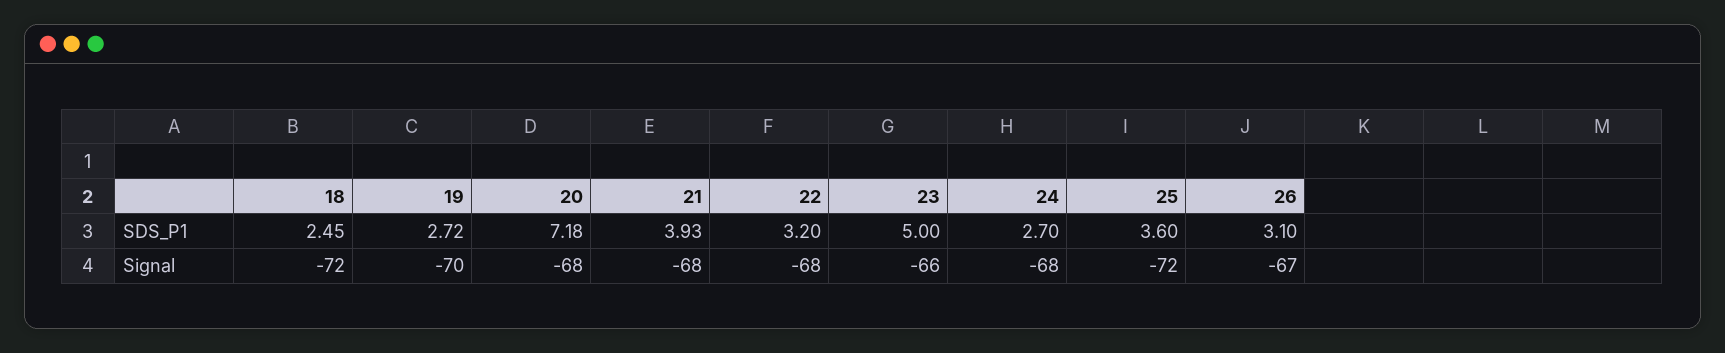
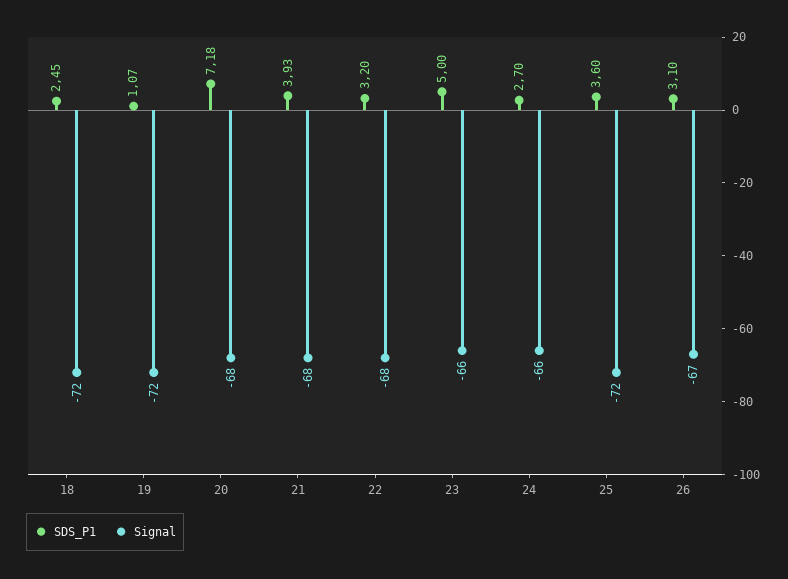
  {
    "SDS_P1": {
      "18": 2.45,
-     "19": 2.72,
+     "19": 1.07,
      "20": 7.18,
      "21": 3.93,
      "22": 3.2,
      "23": 5,
      "24": 2.7,
      "25": 3.6,
      "26": 3.1
    },
    "Signal": {
      "18": -72,
-     "19": -70,
+     "19": -72,
      "20": -68,
      "21": -68,
      "22": -68,
      "23": -66,
-     "24": -68,
+     "24": -66,
      "25": -72,
      "26": -67
    }
  }

